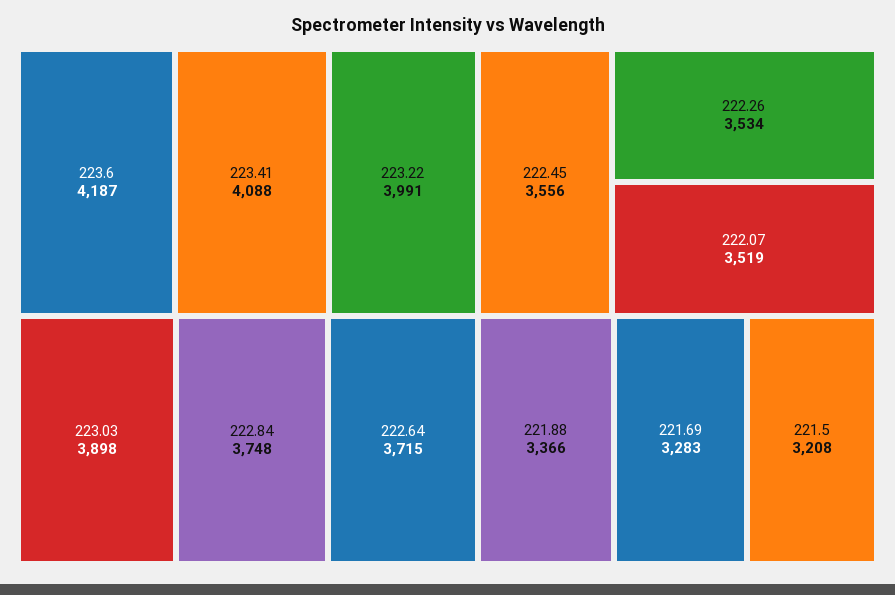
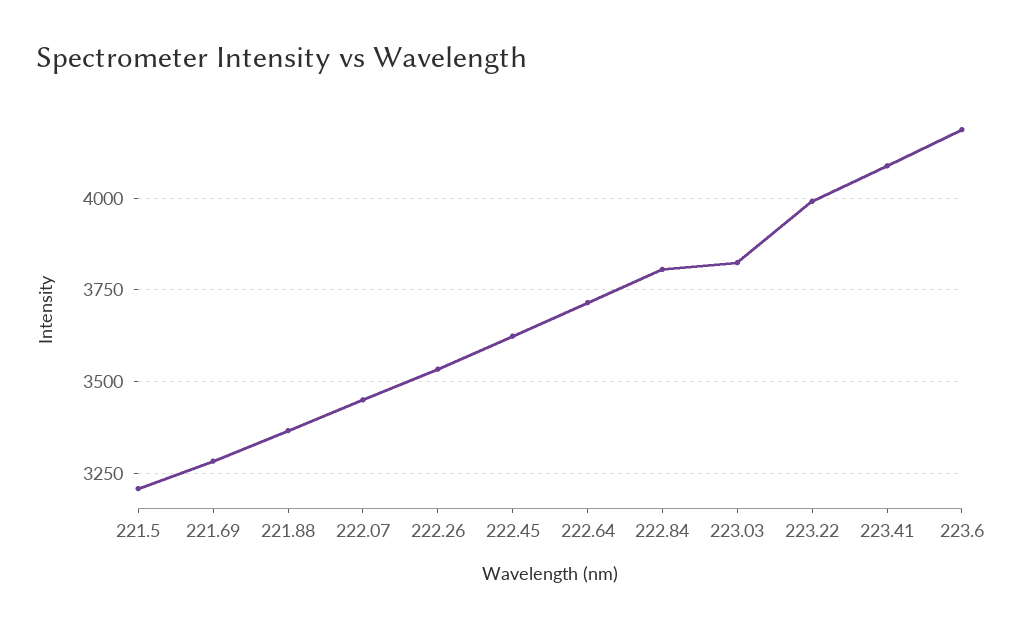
  {
    "223.6": 4187,
    "223.41": 4088,
    "223.22": 3991,
-   "223.03": 3898,
+   "223.03": 3825,
-   "222.84": 3748,
+   "222.84": 3800,
    "222.64": 3715,
-   "222.45": 3556,
+   "222.45": 3625,
    "222.26": 3534,
-   "222.07": 3519,
+   "222.07": 3450,
    "221.88": 3366,
    "221.69": 3283,
    "221.5": 3208
  }

